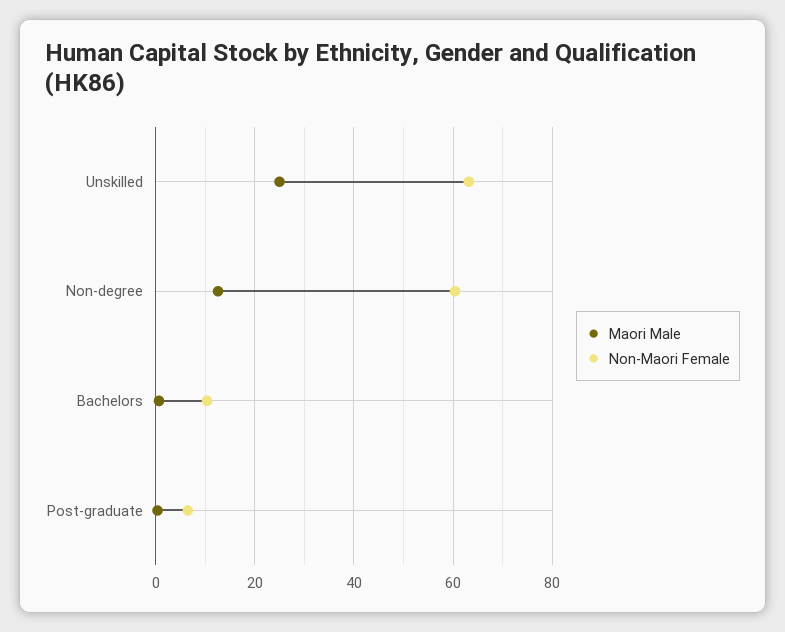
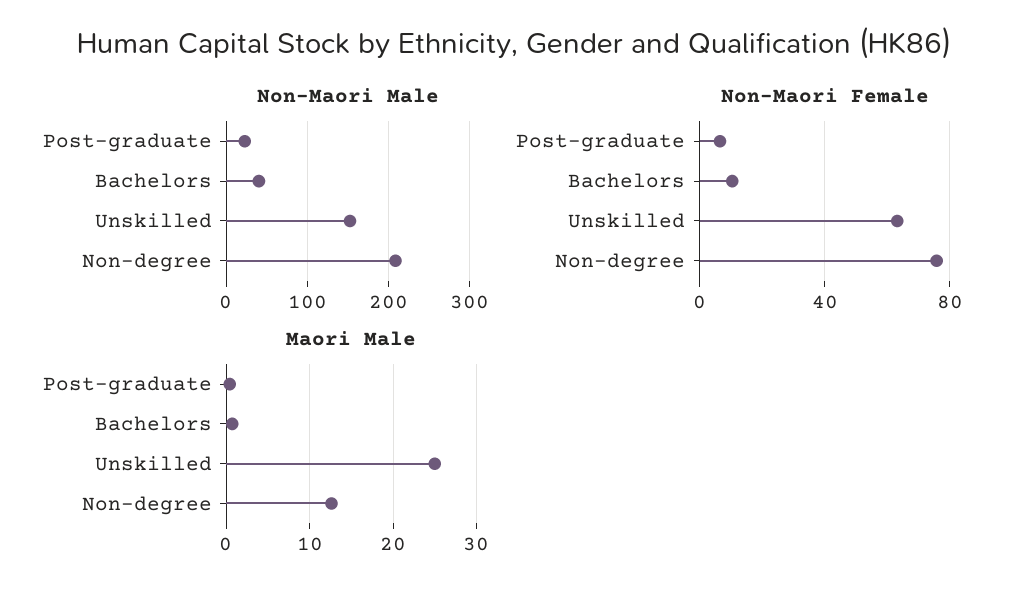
  {
    "Maori Male": {
      "Unskilled": 25,
      "Non-degree": 13,
      "Bachelors": 1,
      "Post-graduate": 0
    },
    "Non-Maori Female": {
      "Unskilled": 64,
-     "Non-degree": 60,
+     "Non-degree": 75,
      "Bachelors": 10,
      "Post-graduate": 6
-   }
+   },
+   "Non-Maori Male": {
+     "Post-graduate": 20,
+     "Bachelors": 40,
+     "Unskilled": 150,
+     "Non-degree": 210
+   }
  }

